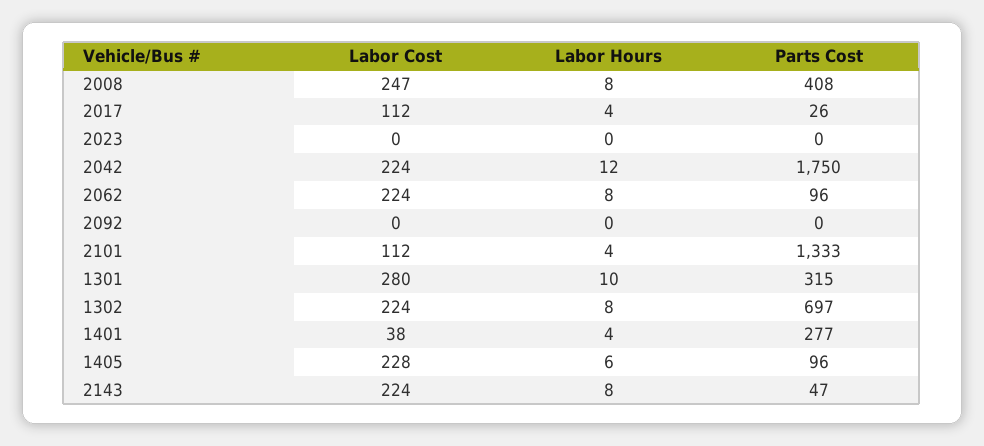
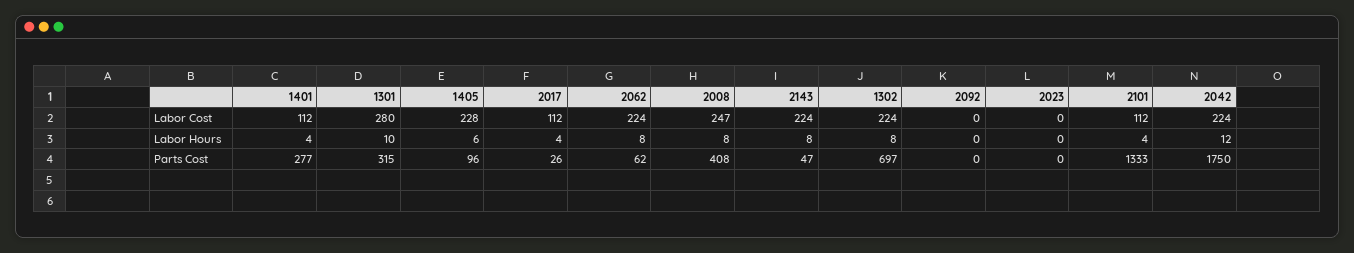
  {
    "Labor Cost": {
      "2008": 247,
      "2017": 112,
      "2023": 0,
      "2042": 224,
      "2062": 224,
      "2092": 0,
      "2101": 112,
      "1301": 280,
      "1302": 224,
-     "1401": 38,
+     "1401": 112,
      "1405": 228,
      "2143": 224
    },
    "Labor Hours": {
      "2008": 8,
      "2017": 4,
      "2023": 0,
      "2042": 12,
      "2062": 8,
      "2092": 0,
      "2101": 4,
      "1301": 10,
      "1302": 8,
      "1401": 4,
      "1405": 6,
      "2143": 8
    },
    "Parts Cost": {
      "2008": 408,
      "2017": 26,
      "2023": 0,
      "2042": 1750,
-     "2062": 96,
+     "2062": 62,
      "2092": 0,
      "2101": 1333,
      "1301": 315,
      "1302": 697,
      "1401": 277,
      "1405": 96,
      "2143": 47
    }
  }

